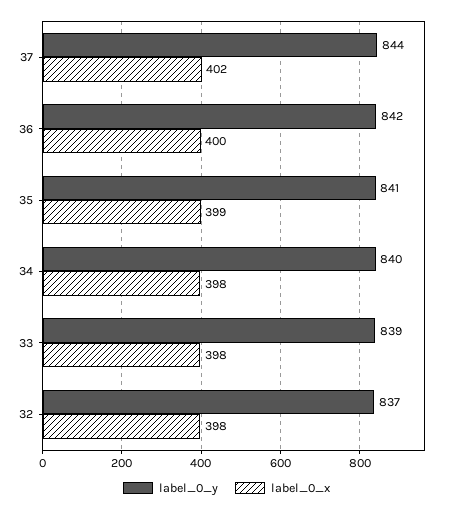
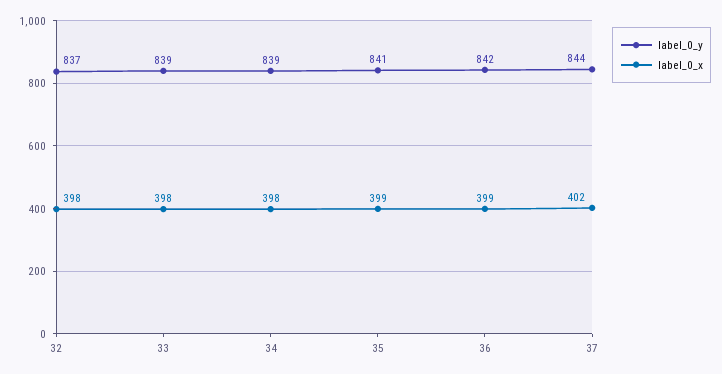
  {
    "label_0_y": {
      "37": 844,
      "36": 842,
      "35": 841,
-     "34": 840,
+     "34": 839,
      "33": 839,
      "32": 837
    },
    "label_0_x": {
      "37": 402,
-     "36": 400,
+     "36": 399,
      "35": 399,
      "34": 398,
      "33": 398,
      "32": 398
    }
  }

